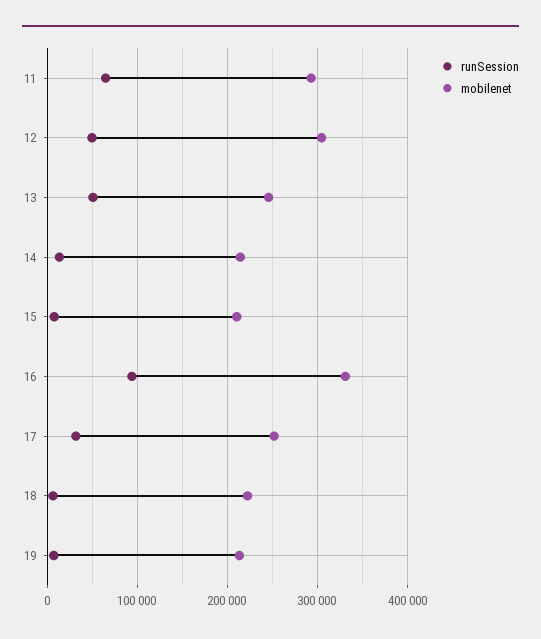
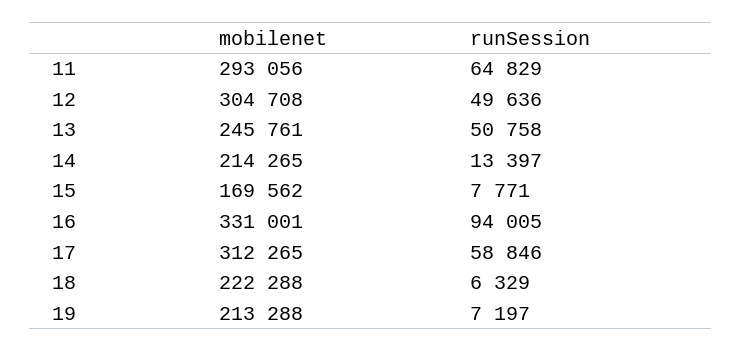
  {
    "runSession": {
      "11": 64829,
      "12": 49636,
      "13": 50758,
      "14": 13397,
      "15": 7771,
      "16": 94005,
-     "17": 30000,
+     "17": 58846,
      "18": 6329,
      "19": 7197
    },
    "mobilenet": {
      "11": 293056,
      "12": 304708,
      "13": 245761,
      "14": 214265,
-     "15": 210000,
+     "15": 169562,
      "16": 331001,
-     "17": 250000,
+     "17": 312265,
      "18": 222288,
      "19": 213288
    }
  }

